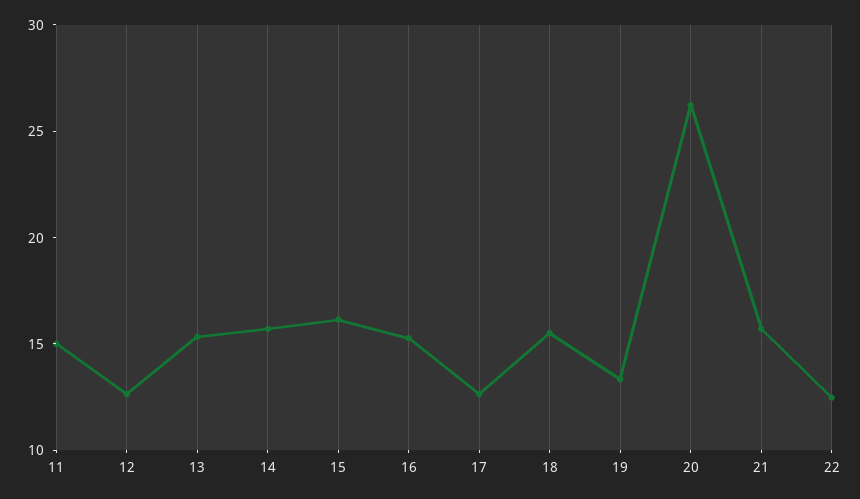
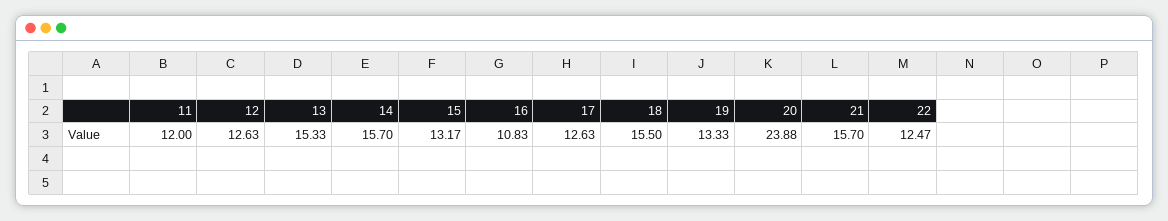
  {
-   "11": 15,
+   "11": 12,
    "12": 12.63,
    "13": 15.33,
    "14": 15.7,
-   "15": 16,
+   "15": 13.17,
-   "16": 15,
+   "16": 10.83,
    "17": 12.63,
    "18": 15.5,
    "19": 13.33,
-   "20": 26,
+   "20": 23.88,
    "21": 15.7,
    "22": 12.47
  }

